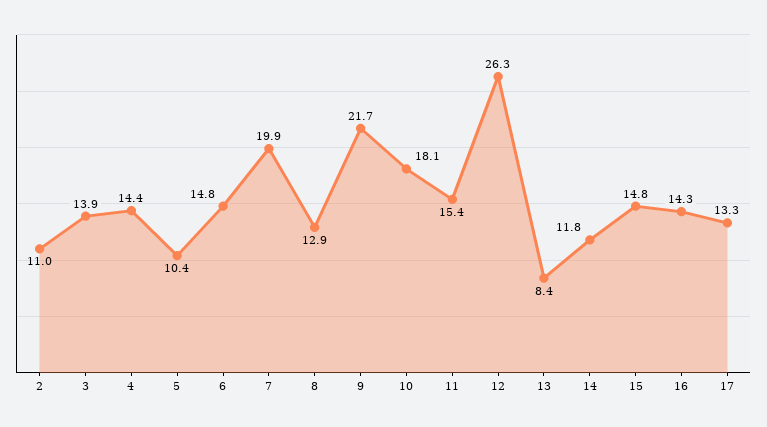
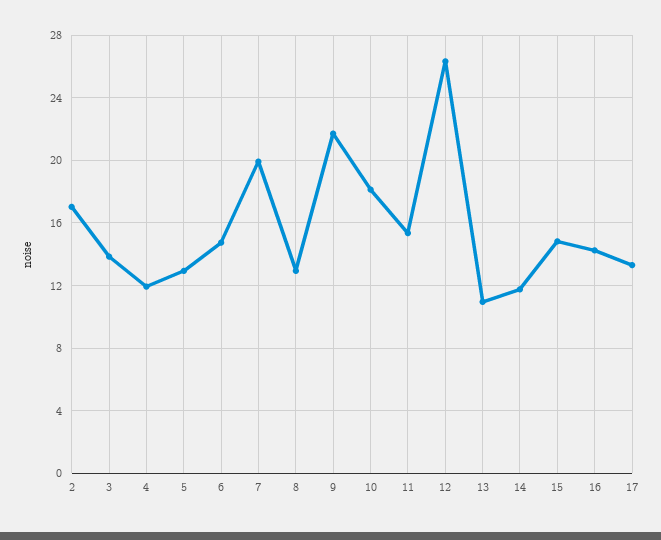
  {
-   "2": 11,
+   "2": 17,
    "3": 13.9,
-   "4": 14.4,
+   "4": 12,
-   "5": 10.4,
+   "5": 13,
    "6": 14.8,
    "7": 19.9,
    "8": 12.9,
    "9": 21.7,
    "10": 18.1,
    "11": 15.4,
    "12": 26.3,
-   "13": 8.4,
+   "13": 11,
    "14": 11.8,
    "15": 14.8,
    "16": 14.3,
    "17": 13.3
  }

